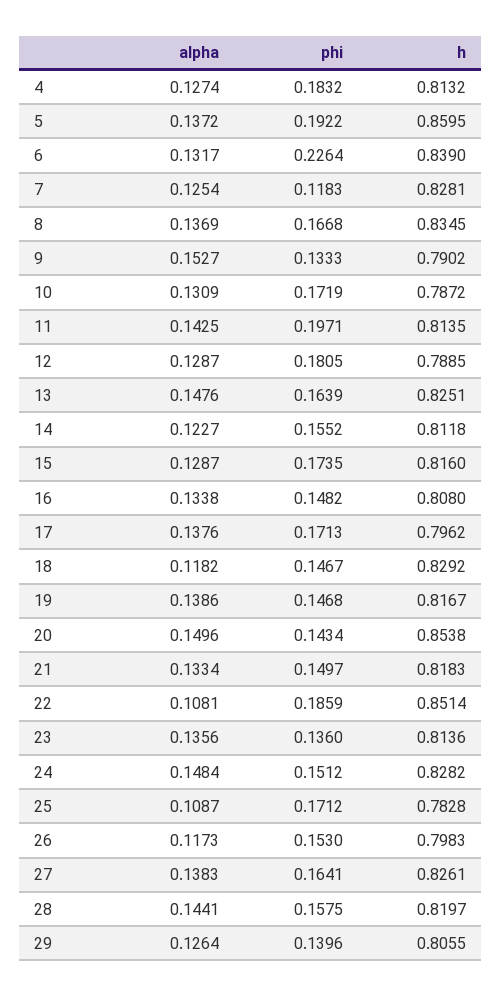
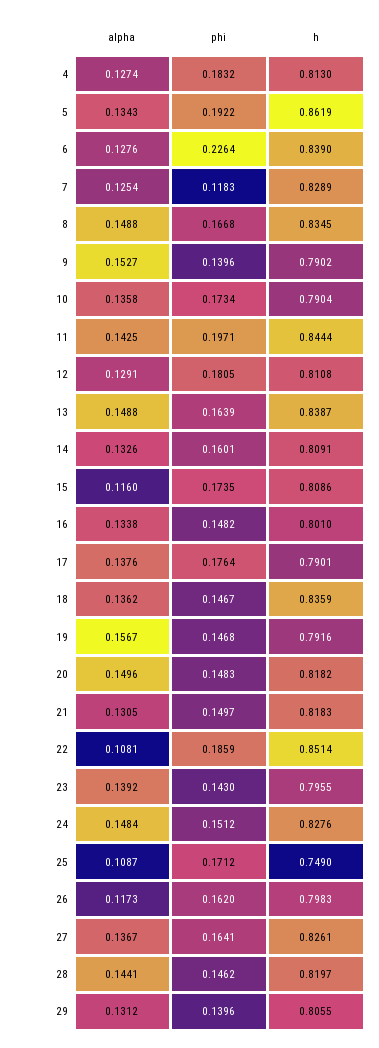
  {
    "alpha": {
      "4": 0.1274,
-     "5": 0.1372,
+     "5": 0.1343,
-     "6": 0.1317,
+     "6": 0.1276,
      "7": 0.1254,
-     "8": 0.1369,
+     "8": 0.1488,
      "9": 0.1527,
-     "10": 0.1309,
+     "10": 0.1358,
      "11": 0.1425,
-     "12": 0.1287,
+     "12": 0.1291,
-     "13": 0.1476,
+     "13": 0.1488,
-     "14": 0.1227,
+     "14": 0.1326,
-     "15": 0.1287,
+     "15": 0.116,
      "16": 0.1338,
      "17": 0.1376,
-     "18": 0.1182,
+     "18": 0.1362,
-     "19": 0.1386,
+     "19": 0.1567,
      "20": 0.1496,
-     "21": 0.1334,
+     "21": 0.1305,
      "22": 0.1081,
-     "23": 0.1356,
+     "23": 0.1392,
      "24": 0.1484,
      "25": 0.1087,
      "26": 0.1173,
-     "27": 0.1383,
+     "27": 0.1367,
      "28": 0.1441,
-     "29": 0.1264
+     "29": 0.1312
    },
    "phi": {
      "4": 0.1832,
      "5": 0.1922,
      "6": 0.2264,
      "7": 0.1183,
      "8": 0.1668,
-     "9": 0.1333,
+     "9": 0.1396,
-     "10": 0.1719,
+     "10": 0.1734,
      "11": 0.1971,
      "12": 0.1805,
      "13": 0.1639,
-     "14": 0.1552,
+     "14": 0.1601,
      "15": 0.1735,
      "16": 0.1482,
-     "17": 0.1713,
+     "17": 0.1764,
      "18": 0.1467,
      "19": 0.1468,
-     "20": 0.1434,
+     "20": 0.1483,
      "21": 0.1497,
      "22": 0.1859,
-     "23": 0.136,
+     "23": 0.143,
      "24": 0.1512,
      "25": 0.1712,
-     "26": 0.153,
+     "26": 0.162,
      "27": 0.1641,
-     "28": 0.1575,
+     "28": 0.1462,
      "29": 0.1396
    },
    "h": {
-     "4": 0.8132,
+     "4": 0.813,
-     "5": 0.8595,
+     "5": 0.8619,
      "6": 0.839,
-     "7": 0.8281,
+     "7": 0.8289,
      "8": 0.8345,
      "9": 0.7902,
-     "10": 0.7872,
+     "10": 0.7904,
-     "11": 0.8135,
+     "11": 0.8444,
-     "12": 0.7885,
+     "12": 0.8108,
-     "13": 0.8251,
+     "13": 0.8387,
-     "14": 0.8118,
+     "14": 0.8091,
-     "15": 0.816,
+     "15": 0.8086,
-     "16": 0.808,
+     "16": 0.801,
-     "17": 0.7962,
+     "17": 0.7901,
-     "18": 0.8292,
+     "18": 0.8359,
-     "19": 0.8167,
+     "19": 0.7916,
-     "20": 0.8538,
+     "20": 0.8182,
      "21": 0.8183,
      "22": 0.8514,
-     "23": 0.8136,
+     "23": 0.7955,
-     "24": 0.8282,
+     "24": 0.8276,
-     "25": 0.7828,
+     "25": 0.749,
      "26": 0.7983,
      "27": 0.8261,
      "28": 0.8197,
      "29": 0.8055
    }
  }

